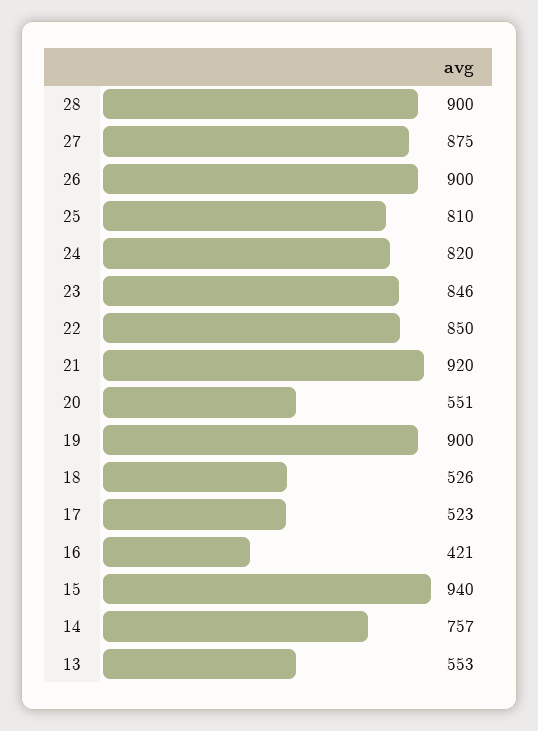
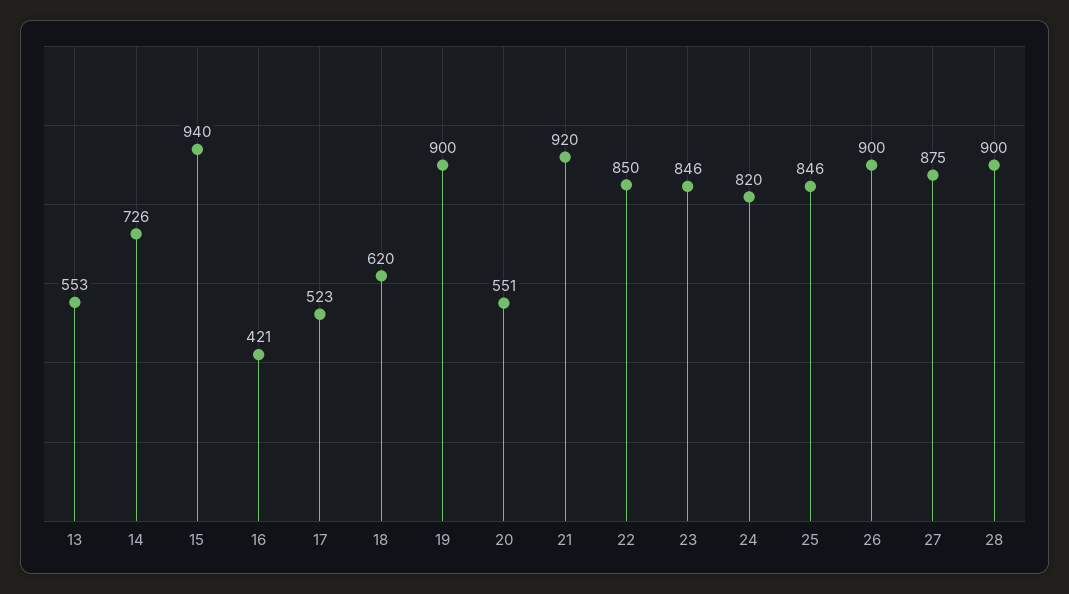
  {
    "28": 900,
    "27": 875,
    "26": 900,
-   "25": 810,
+   "25": 846,
    "24": 820,
    "23": 846,
    "22": 850,
    "21": 920,
    "20": 551,
    "19": 900,
-   "18": 526,
+   "18": 620,
    "17": 523,
    "16": 421,
    "15": 940,
-   "14": 757,
+   "14": 726,
    "13": 553
  }

